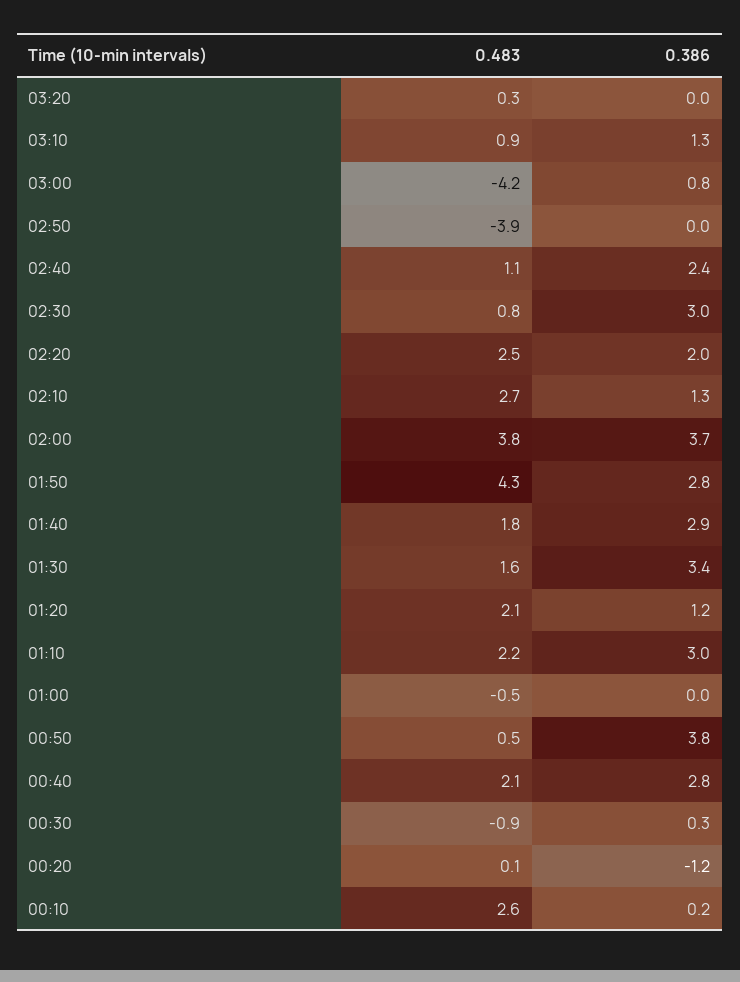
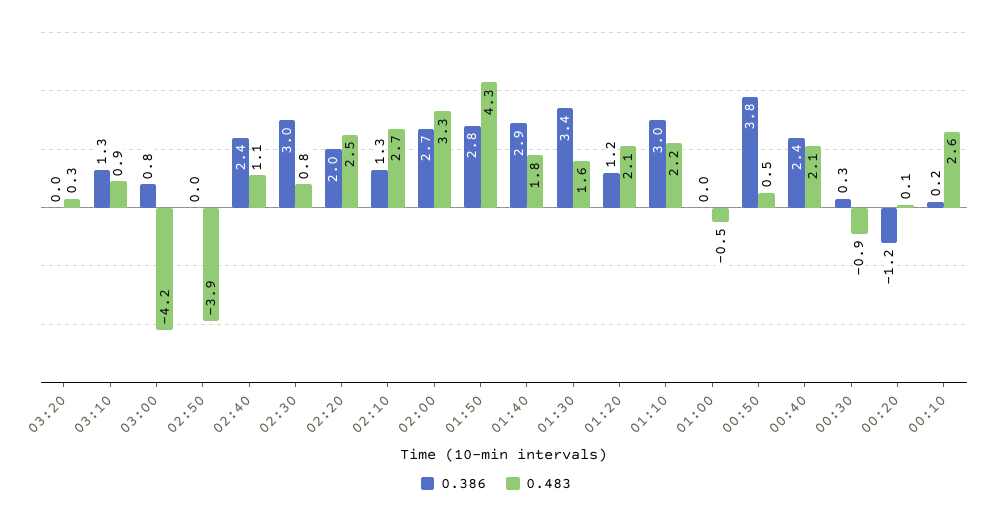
  {
    "0.483": {
      "03:20": 0.3,
      "03:10": 0.9,
      "03:00": -4.2,
      "02:50": -3.9,
      "02:40": 1.1,
      "02:30": 0.8,
      "02:20": 2.5,
      "02:10": 2.7,
-     "02:00": 3.8,
+     "02:00": 3.3,
      "01:50": 4.3,
      "01:40": 1.8,
      "01:30": 1.6,
      "01:20": 2.1,
      "01:10": 2.2,
      "01:00": -0.5,
      "00:50": 0.5,
      "00:40": 2.1,
      "00:30": -0.9,
      "00:20": 0.1,
      "00:10": 2.6
    },
    "0.386": {
      "03:20": 0,
      "03:10": 1.3,
      "03:00": 0.8,
      "02:50": 0,
      "02:40": 2.4,
      "02:30": 3,
      "02:20": 2,
      "02:10": 1.3,
-     "02:00": 3.7,
+     "02:00": 2.7,
      "01:50": 2.8,
      "01:40": 2.9,
      "01:30": 3.4,
      "01:20": 1.2,
      "01:10": 3,
      "01:00": 0,
      "00:50": 3.8,
-     "00:40": 2.8,
+     "00:40": 2.4,
      "00:30": 0.3,
      "00:20": -1.2,
      "00:10": 0.2
    }
  }

